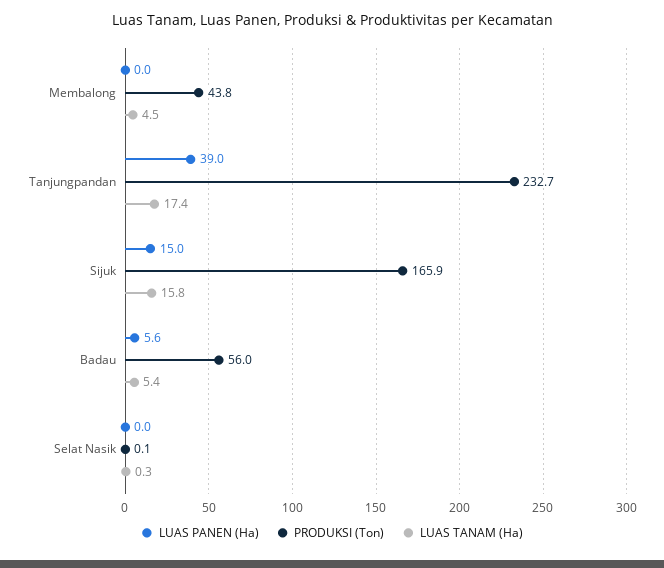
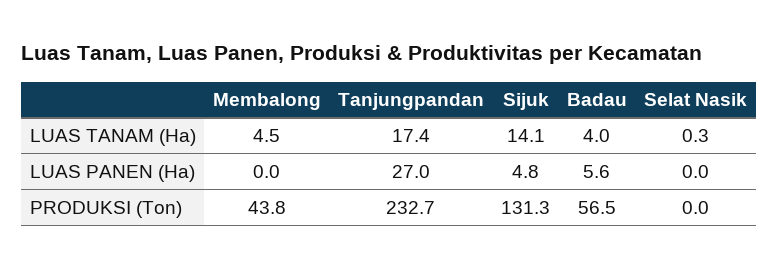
  {
    "LUAS PANEN (Ha)": {
      "Membalong": 0,
-     "Tanjungpandan": 39,
+     "Tanjungpandan": 27,
-     "Sijuk": 15,
+     "Sijuk": 4.8,
      "Badau": 5.6,
      "Selat Nasik": 0
    },
    "PRODUKSI (Ton)": {
      "Membalong": 43.8,
      "Tanjungpandan": 232.7,
-     "Sijuk": 165.9,
+     "Sijuk": 131.3,
-     "Badau": 56,
+     "Badau": 56.5,
-     "Selat Nasik": 0.1
+     "Selat Nasik": 0
    },
    "LUAS TANAM (Ha)": {
      "Membalong": 4.5,
      "Tanjungpandan": 17.4,
-     "Sijuk": 15.8,
+     "Sijuk": 14.1,
-     "Badau": 5.4,
+     "Badau": 4,
      "Selat Nasik": 0.3
    }
  }

